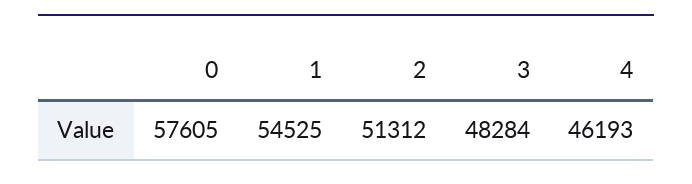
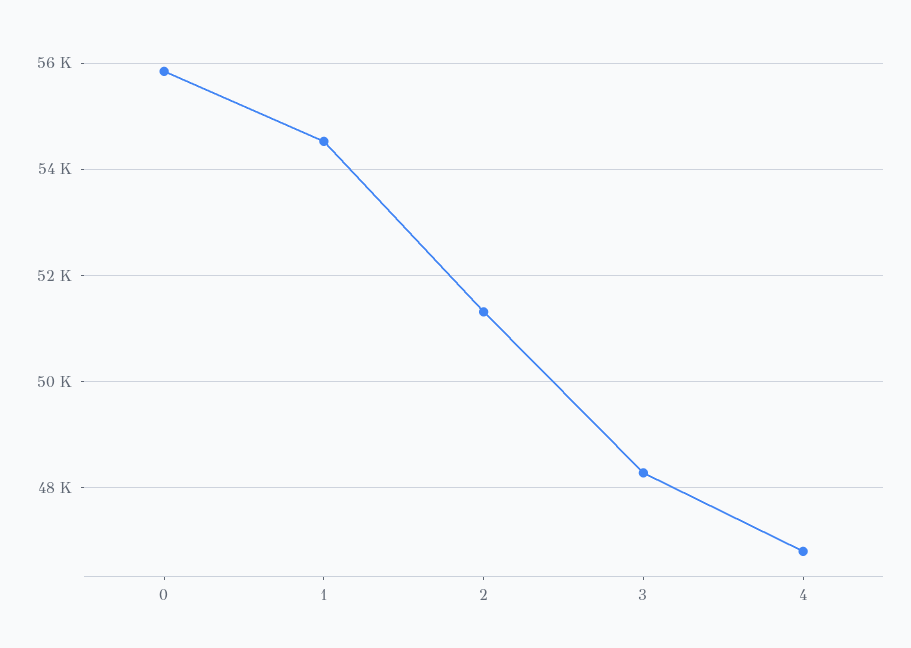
  {
-   "0": 57605,
+   "0": 55800,
    "1": 54525,
    "2": 51312,
    "3": 48284,
-   "4": 46193
+   "4": 46800
  }

